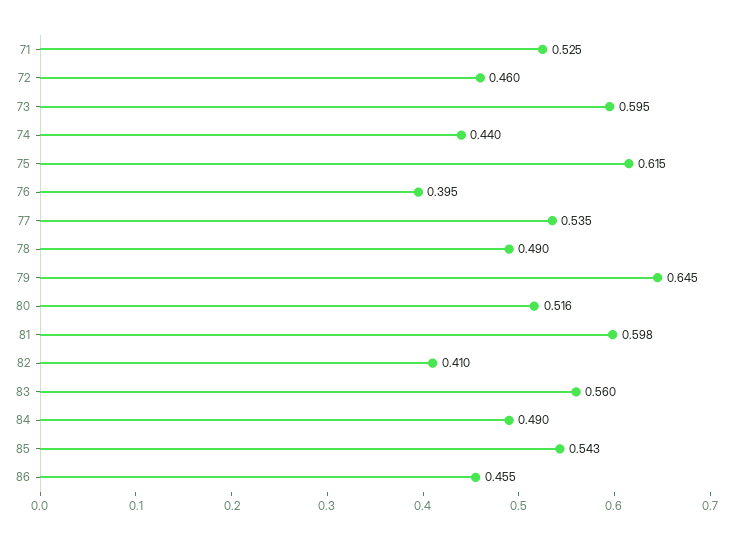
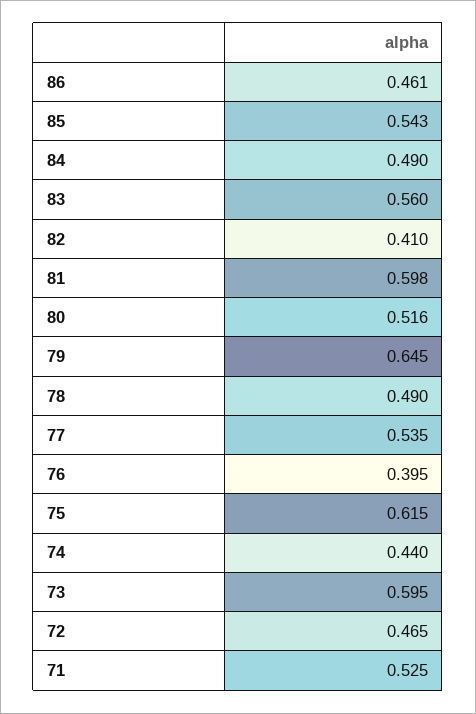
  {
    "71": 0.525,
-   "72": 0.46,
+   "72": 0.465,
    "73": 0.595,
    "74": 0.44,
    "75": 0.615,
    "76": 0.395,
    "77": 0.535,
    "78": 0.49,
    "79": 0.645,
    "80": 0.516,
    "81": 0.598,
    "82": 0.41,
    "83": 0.56,
    "84": 0.49,
    "85": 0.543,
-   "86": 0.455
+   "86": 0.461
  }

